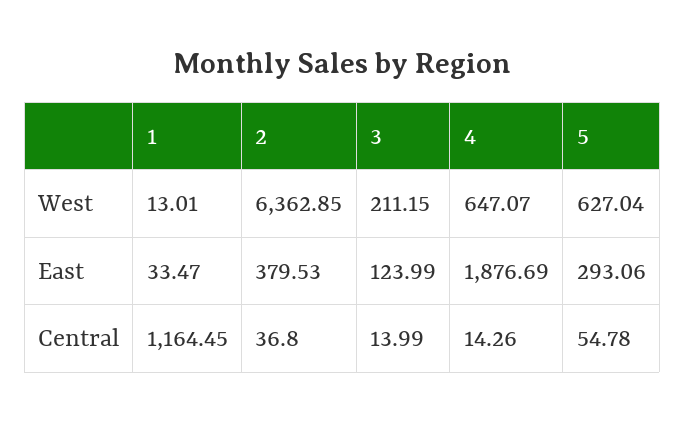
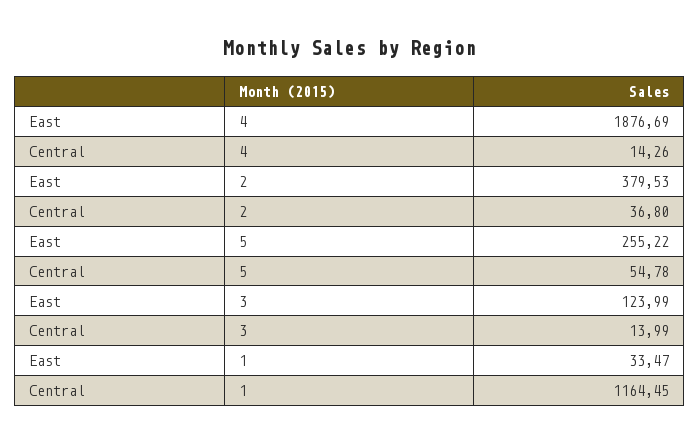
  {
    "1": {
-     "West": 13.01,
      "East": 33.47,
      "Central": 1164.45
    },
    "2": {
-     "West": 6362.85,
      "East": 379.53,
      "Central": 36.8
    },
    "3": {
-     "West": 211.15,
      "East": 123.99,
      "Central": 13.99
    },
    "4": {
-     "West": 647.07,
      "East": 1876.69,
      "Central": 14.26
    },
    "5": {
-     "West": 627.04,
-     "East": 293.06,
+     "East": 255.22,
      "Central": 54.78
    }
  }

